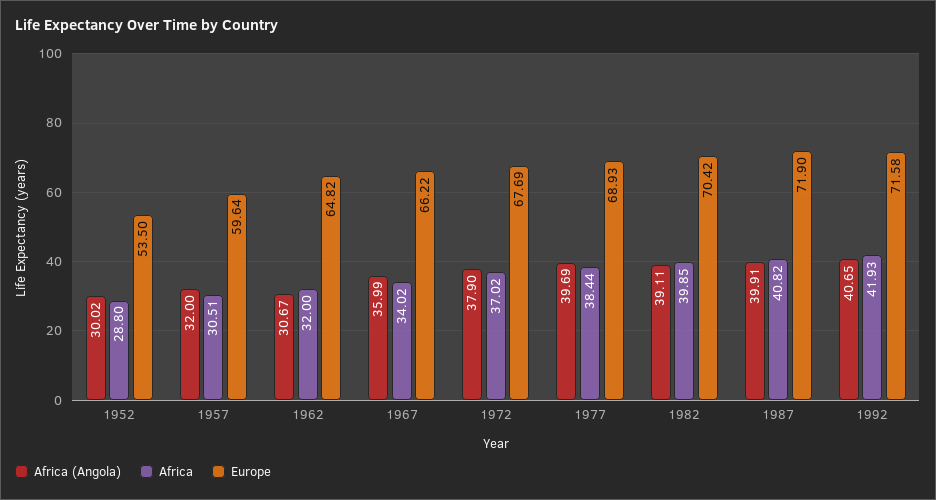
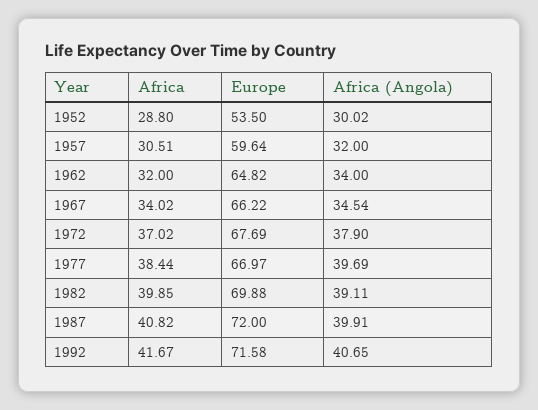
  {
    "Africa (Angola)": {
      "1952": 30.02,
      "1957": 32,
-     "1962": 30.67,
+     "1962": 34,
-     "1967": 35.99,
+     "1967": 34.54,
      "1972": 37.9,
      "1977": 39.69,
      "1982": 39.11,
      "1987": 39.91,
      "1992": 40.65
    },
    "Africa": {
      "1952": 28.8,
      "1957": 30.51,
      "1962": 32,
      "1967": 34.02,
      "1972": 37.02,
      "1977": 38.44,
      "1982": 39.85,
      "1987": 40.82,
-     "1992": 41.93
+     "1992": 41.67
    },
    "Europe": {
      "1952": 53.5,
      "1957": 59.64,
      "1962": 64.82,
      "1967": 66.22,
      "1972": 67.69,
-     "1977": 68.93,
+     "1977": 66.97,
-     "1982": 70.42,
+     "1982": 69.88,
-     "1987": 71.9,
+     "1987": 72,
      "1992": 71.58
    }
  }

